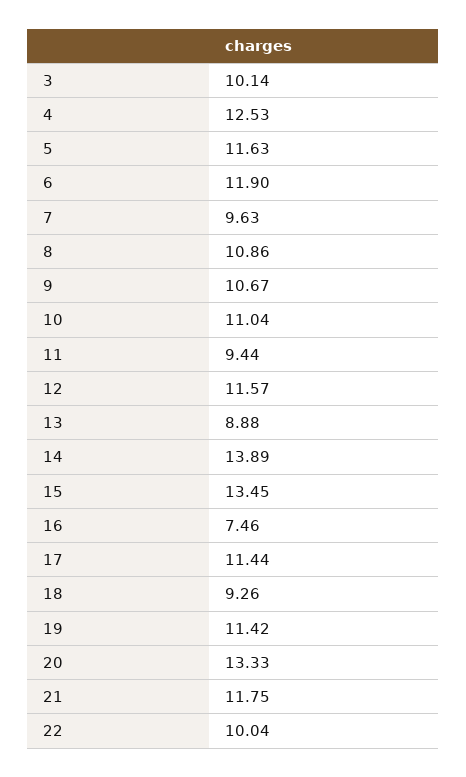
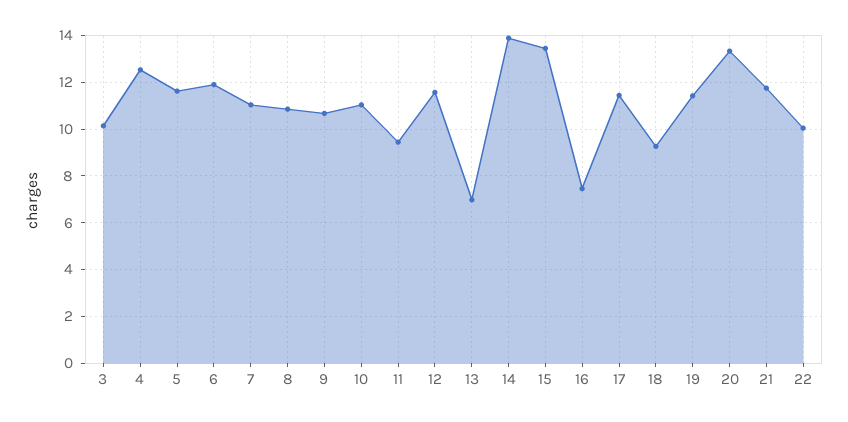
  {
    "3": 10.14,
    "4": 12.53,
    "5": 11.63,
    "6": 11.9,
-   "7": 9.63,
+   "7": 11,
    "8": 10.86,
    "9": 10.67,
    "10": 11.04,
    "11": 9.44,
    "12": 11.57,
-   "13": 8.88,
+   "13": 7,
    "14": 13.89,
    "15": 13.45,
    "16": 7.46,
    "17": 11.44,
    "18": 9.26,
    "19": 11.42,
    "20": 13.33,
    "21": 11.75,
    "22": 10.04
  }

